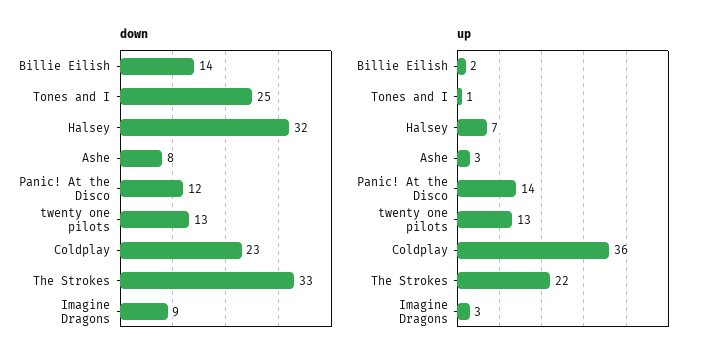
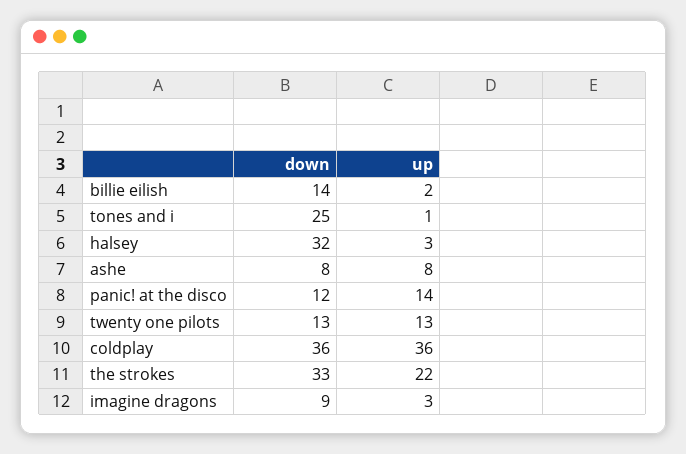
  {
    "down": {
      "Billie Eilish": 14,
      "Tones and I": 25,
      "Halsey": 32,
      "Ashe": 8,
      "Panic! At the Disco": 12,
      "twenty one pilots": 13,
-     "Coldplay": 23,
+     "Coldplay": 36,
      "The Strokes": 33,
      "Imagine Dragons": 9
    },
    "up": {
      "Billie Eilish": 2,
      "Tones and I": 1,
-     "Halsey": 7,
+     "Halsey": 3,
-     "Ashe": 3,
+     "Ashe": 8,
      "Panic! At the Disco": 14,
      "twenty one pilots": 13,
      "Coldplay": 36,
      "The Strokes": 22,
      "Imagine Dragons": 3
    }
  }

